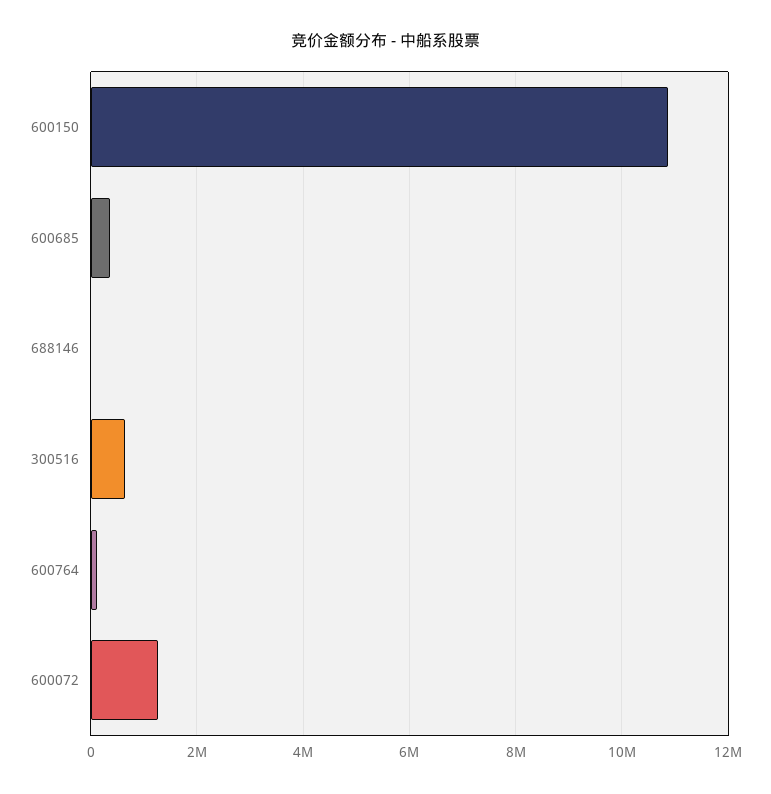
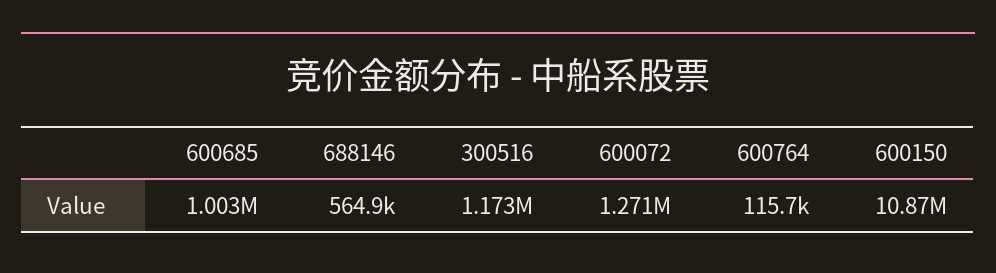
  {
    "600150": 10870000,
-   "600685": 400000,
+   "600685": 1003000,
-   "688146": 0,
+   "688146": 564900,
-   "300516": 600000,
+   "300516": 1173000,
    "600764": 115700,
    "600072": 1271000
  }

